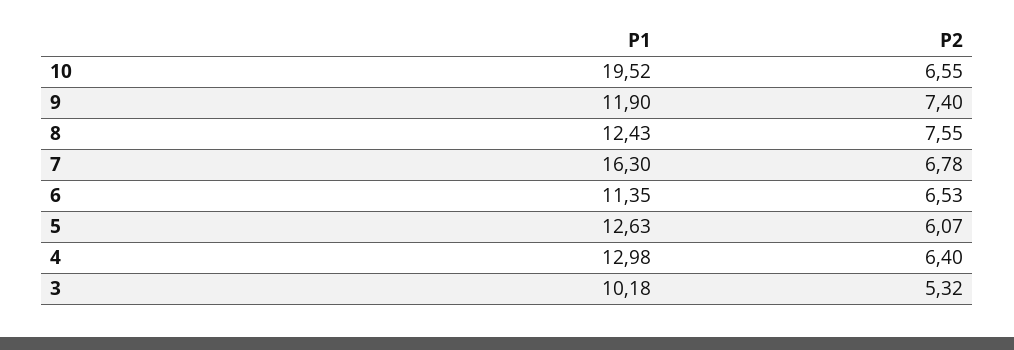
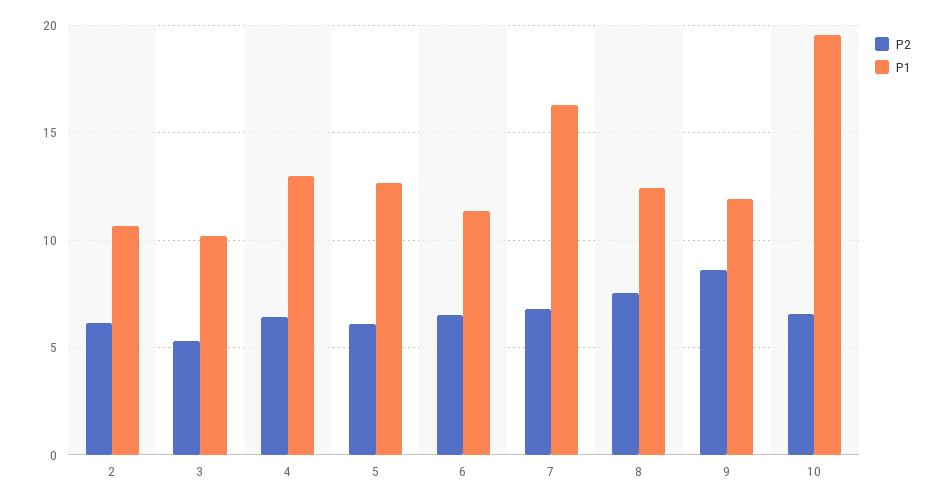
  {
    "P1": {
      "10": 19.52,
      "9": 11.9,
      "8": 12.43,
      "7": 16.3,
      "6": 11.35,
      "5": 12.63,
      "4": 12.98,
-     "3": 10.18
+     "3": 10.18,
+     "2": 10.5
    },
    "P2": {
      "10": 6.55,
-     "9": 7.4,
+     "9": 8.5,
      "8": 7.55,
      "7": 6.78,
      "6": 6.53,
      "5": 6.07,
      "4": 6.4,
-     "3": 5.32
+     "3": 5.32,
+     "2": 6
    }
  }

